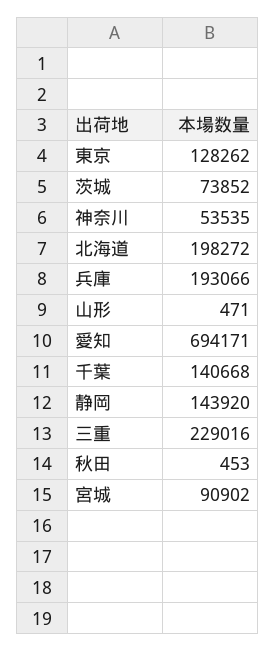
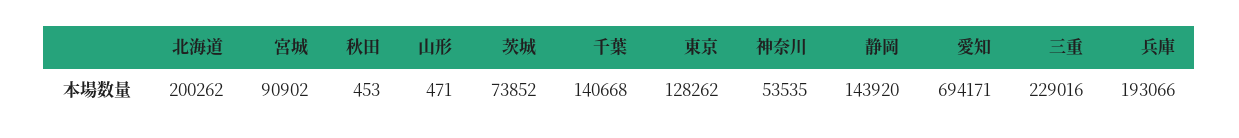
  {
    "東京": 128262,
    "茨城": 73852,
    "神奈川": 53535,
-   "北海道": 198272,
+   "北海道": 200262,
    "兵庫": 193066,
    "山形": 471,
    "愛知": 694171,
    "千葉": 140668,
    "静岡": 143920,
    "三重": 229016,
    "秋田": 453,
    "宮城": 90902
  }

